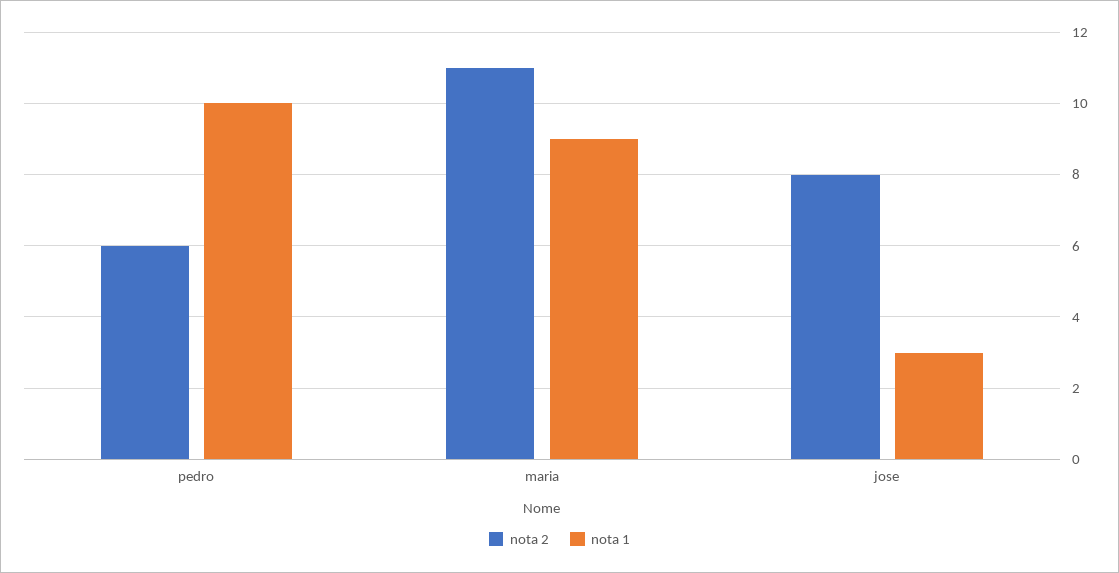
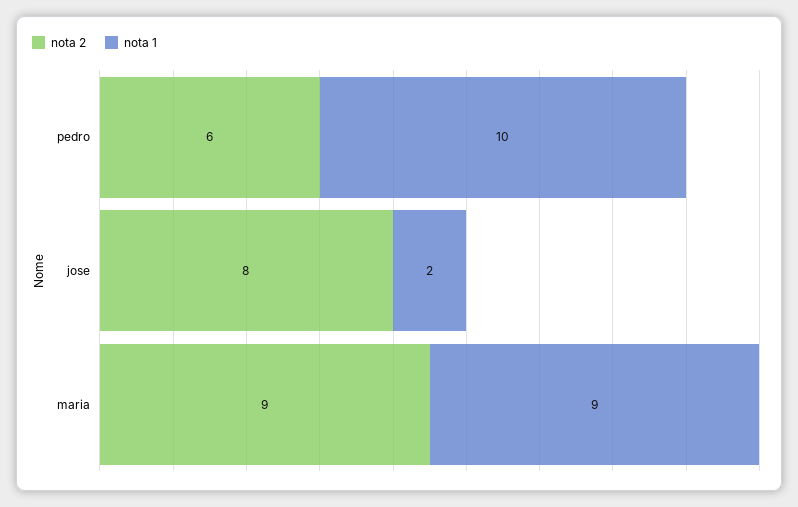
  {
    "nota 2": {
      "pedro": 6,
-     "maria": 11,
+     "maria": 9,
      "jose": 8
    },
    "nota 1": {
      "pedro": 10,
      "maria": 9,
-     "jose": 3
+     "jose": 2
    }
  }

